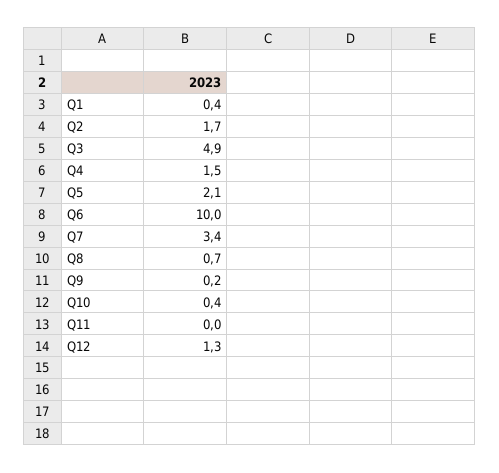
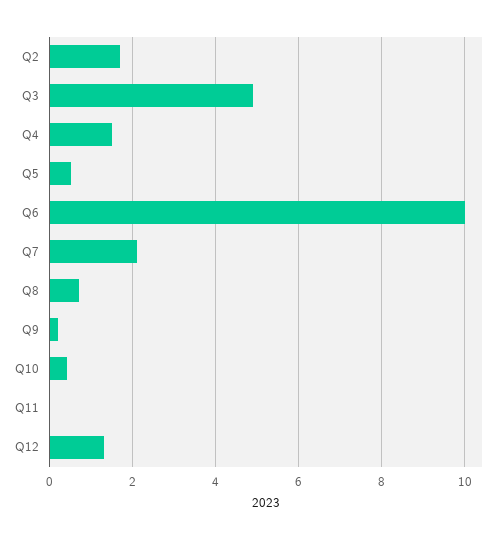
  {
-   "Q1": 0.4,
    "Q2": 1.7,
    "Q3": 4.9,
    "Q4": 1.5,
-   "Q5": 2.1,
+   "Q5": 0.5,
    "Q6": 10,
-   "Q7": 3.4,
+   "Q7": 2,
    "Q8": 0.7,
    "Q9": 0.2,
    "Q10": 0.4,
    "Q11": 0,
    "Q12": 1.3
  }

